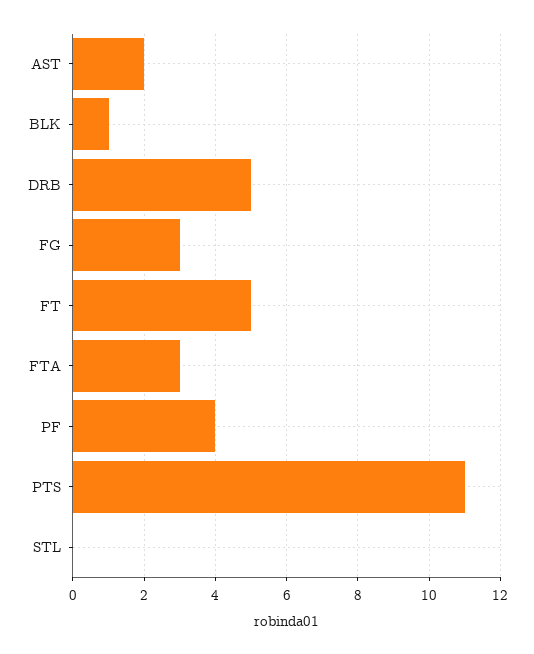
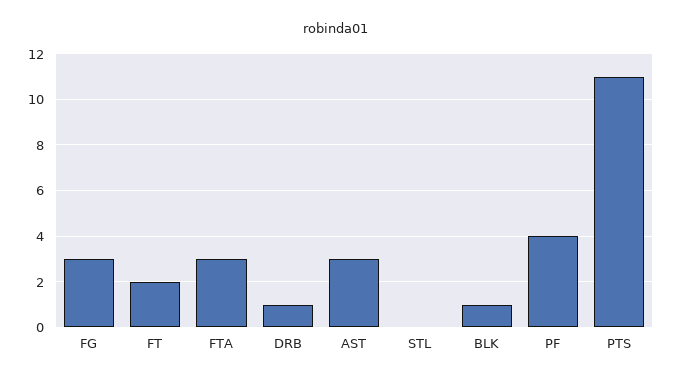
  {
-   "AST": 2,
+   "AST": 3,
    "BLK": 1,
-   "DRB": 5,
+   "DRB": 1,
    "FG": 3,
-   "FT": 5,
+   "FT": 2,
    "FTA": 3,
    "PF": 4,
    "PTS": 11,
    "STL": 0
  }

